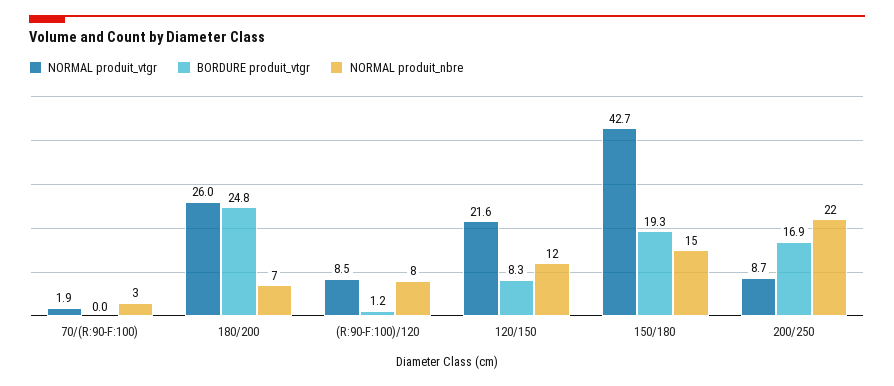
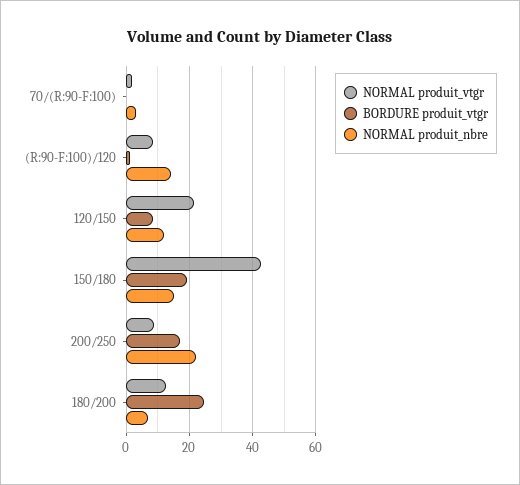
  {
    "NORMAL produit_vtgr": {
      "70/(R:90-F:100)": 1.9,
-     "180/200": 26,
+     "180/200": 12,
      "(R:90-F:100)/120": 8.5,
      "120/150": 21.6,
      "150/180": 42.7,
      "200/250": 8.7
    },
    "BORDURE produit_vtgr": {
      "70/(R:90-F:100)": 0,
      "180/200": 24.8,
      "(R:90-F:100)/120": 1.2,
      "120/150": 8.3,
      "150/180": 19.3,
      "200/250": 16.9
    },
    "NORMAL produit_nbre": {
      "70/(R:90-F:100)": 3,
      "180/200": 7,
-     "(R:90-F:100)/120": 8,
+     "(R:90-F:100)/120": 14,
      "120/150": 12,
      "150/180": 15,
      "200/250": 22
    }
  }

